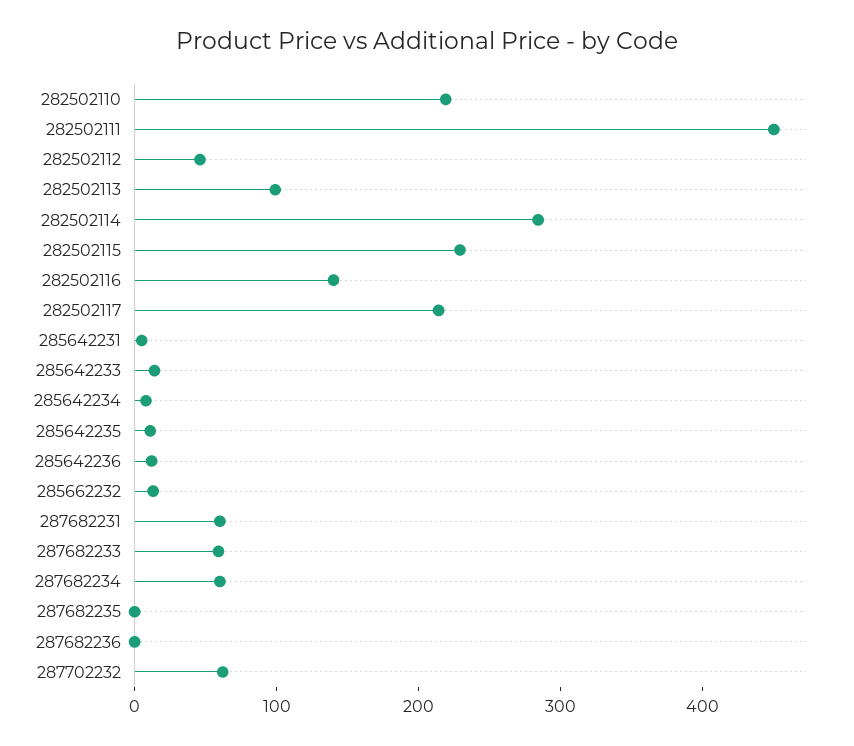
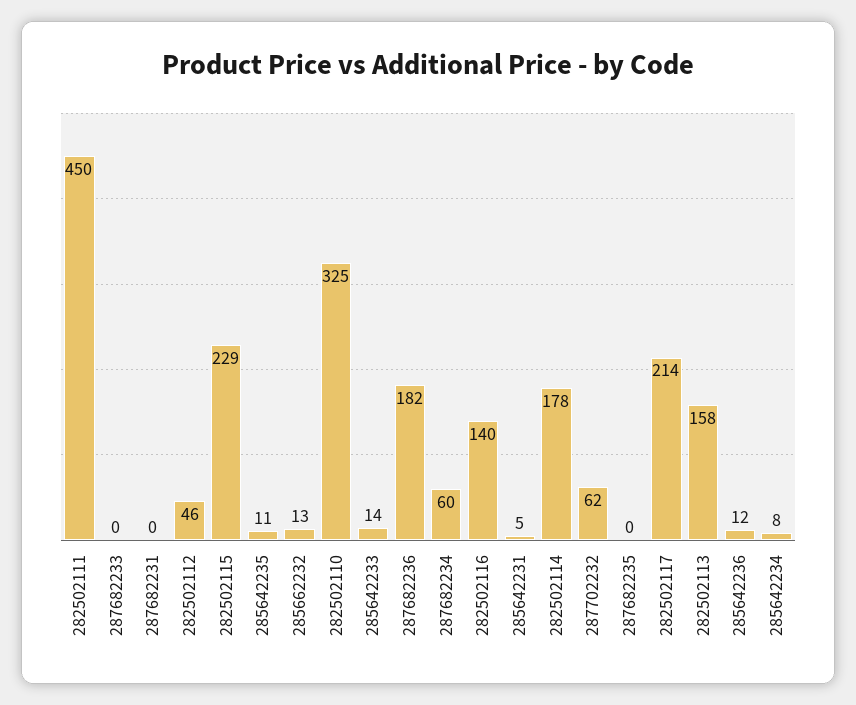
  {
-   "282502110": 220,
+   "282502110": 325,
    "282502111": 450,
    "282502112": 46,
-   "282502113": 100,
+   "282502113": 158,
-   "282502114": 280,
+   "282502114": 178,
    "282502115": 229,
    "282502116": 140,
    "282502117": 214,
    "285642231": 5,
    "285642233": 14,
    "285642234": 8,
    "285642235": 11,
    "285642236": 12,
    "285662232": 13,
-   "287682231": 60,
+   "287682231": 0,
-   "287682233": 60,
+   "287682233": 0,
    "287682234": 60,
    "287682235": 0,
-   "287682236": 0,
+   "287682236": 182,
    "287702232": 62
  }

